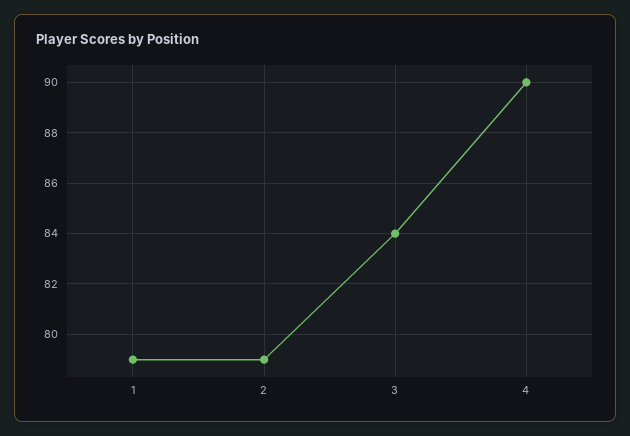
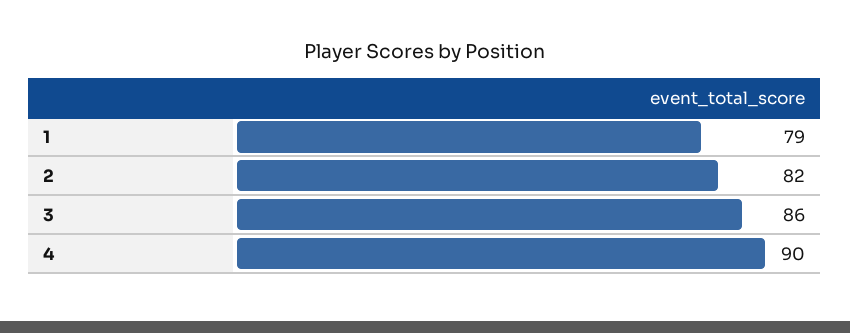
  {
    "1": 79,
-   "2": 79,
+   "2": 82,
-   "3": 84,
+   "3": 86,
    "4": 90
  }

